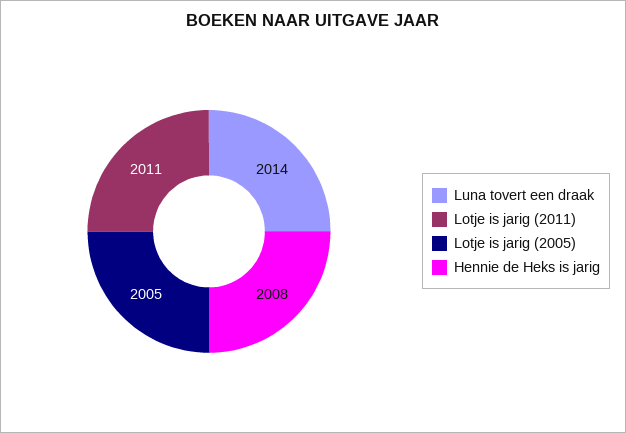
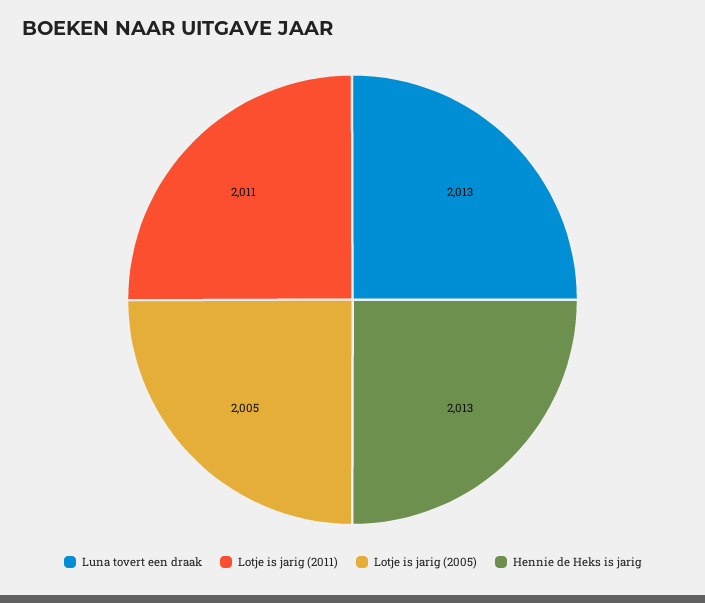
  {
-   "Luna tovert een draak": 2014,
+   "Luna tovert een draak": 2013,
    "Lotje is jarig (2011)": 2011,
    "Lotje is jarig (2005)": 2005,
-   "Hennie de Heks is jarig": 2008
+   "Hennie de Heks is jarig": 2013
  }

